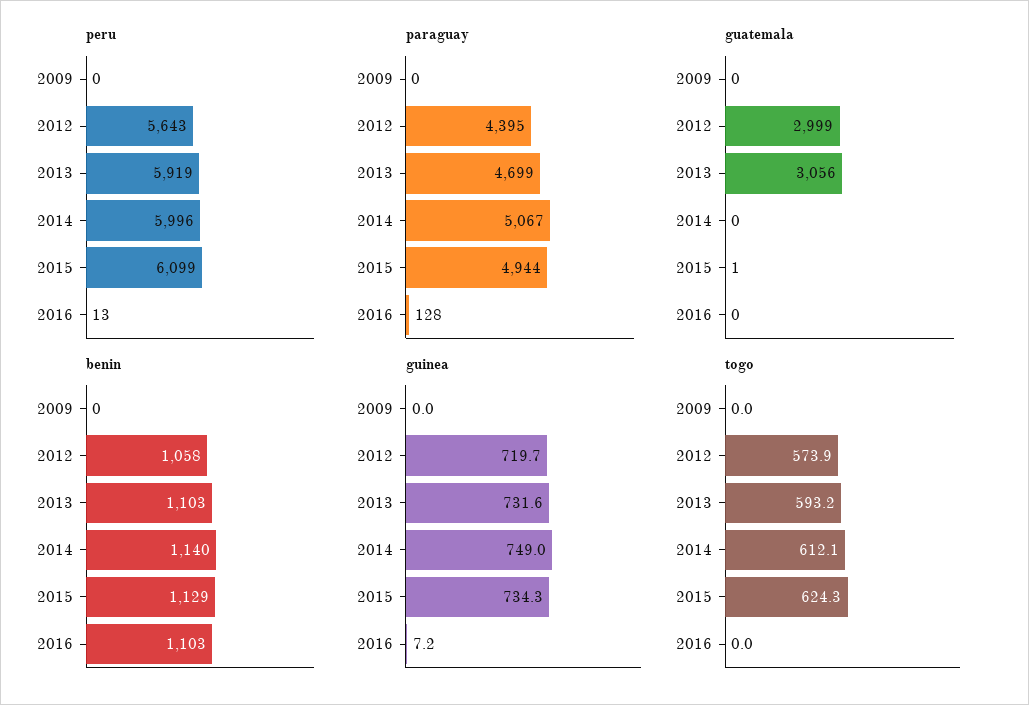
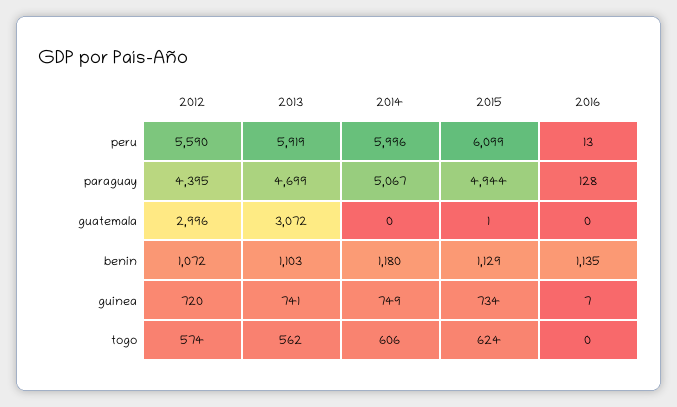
  {
    "peru": {
-     "2009": 0,
-     "2012": 5643,
+     "2012": 5590,
      "2013": 5919,
      "2014": 5996,
      "2015": 6099,
      "2016": 13
    },
    "paraguay": {
-     "2009": 0,
      "2012": 4395,
      "2013": 4699,
      "2014": 5067,
      "2015": 4944,
      "2016": 128
    },
    "guatemala": {
-     "2009": 0,
-     "2012": 2999,
+     "2012": 2996,
-     "2013": 3056,
+     "2013": 3072,
      "2014": 0,
      "2015": 1,
      "2016": 0
    },
    "benin": {
-     "2009": 0,
-     "2012": 1058,
+     "2012": 1072,
      "2013": 1103,
-     "2014": 1140,
+     "2014": 1180,
      "2015": 1129,
-     "2016": 1103
+     "2016": 1135
    },
    "guinea": {
-     "2009": 0,
      "2012": 719.7,
-     "2013": 731.6,
+     "2013": 741,
      "2014": 749,
      "2015": 734.3,
      "2016": 7.2
    },
    "togo": {
-     "2009": 0,
      "2012": 573.9,
-     "2013": 593.2,
+     "2013": 562,
-     "2014": 612.1,
+     "2014": 606,
      "2015": 624.3,
      "2016": 0
    }
  }

